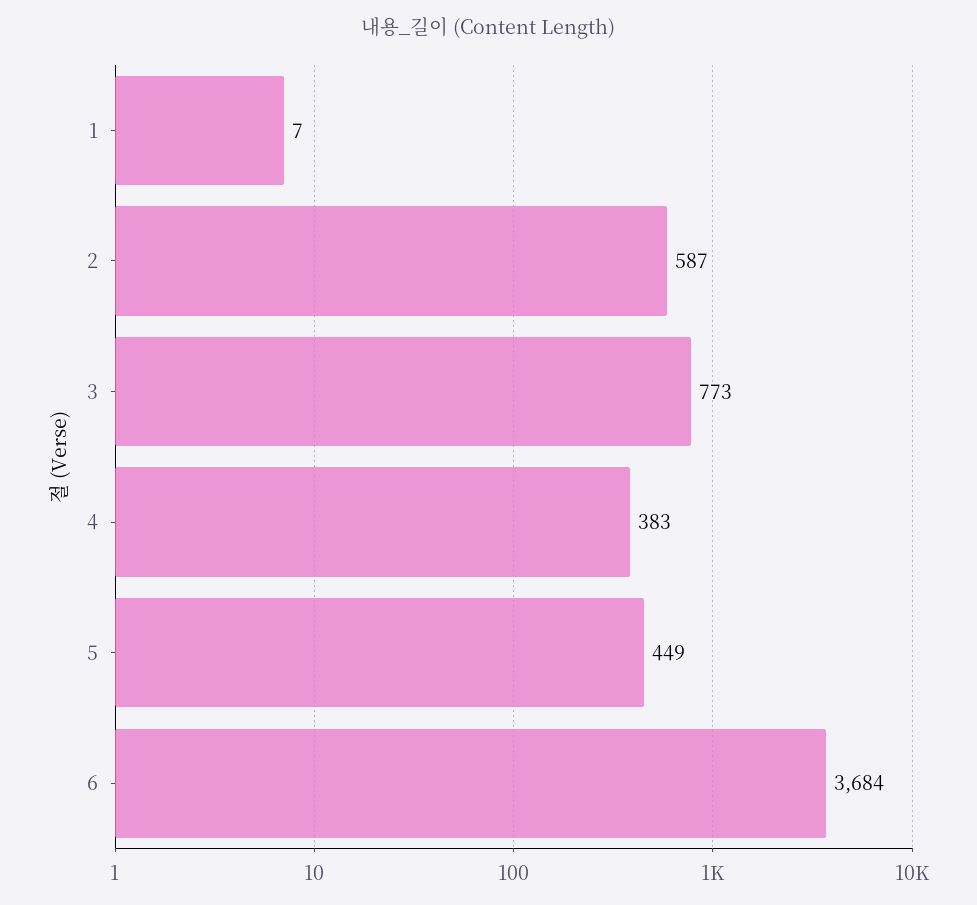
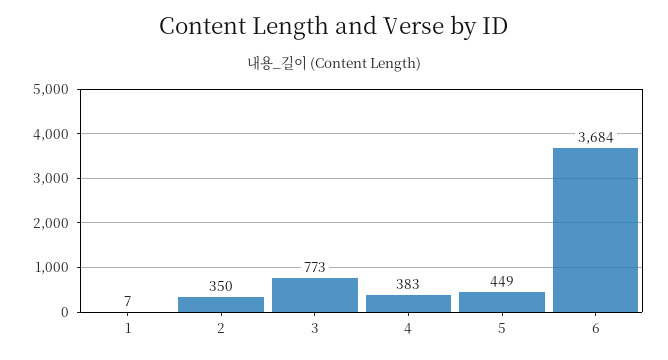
  {
    "1": 7,
-   "2": 587,
+   "2": 350,
    "3": 773,
    "4": 383,
    "5": 449,
    "6": 3684
  }

